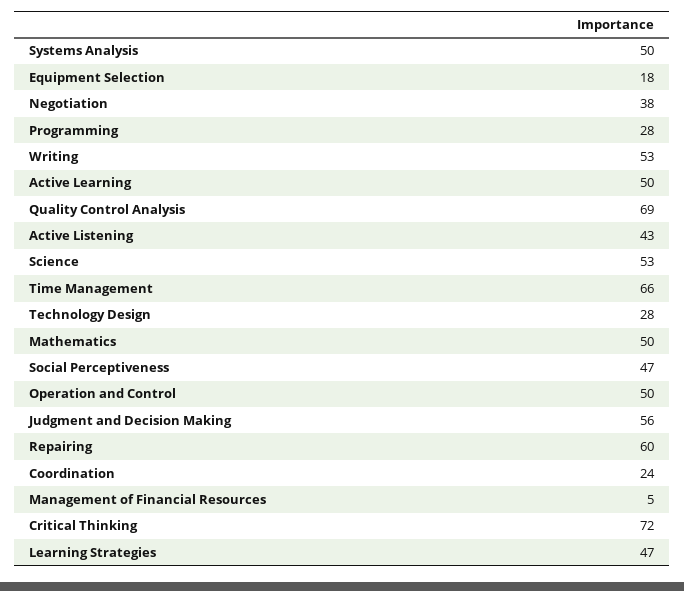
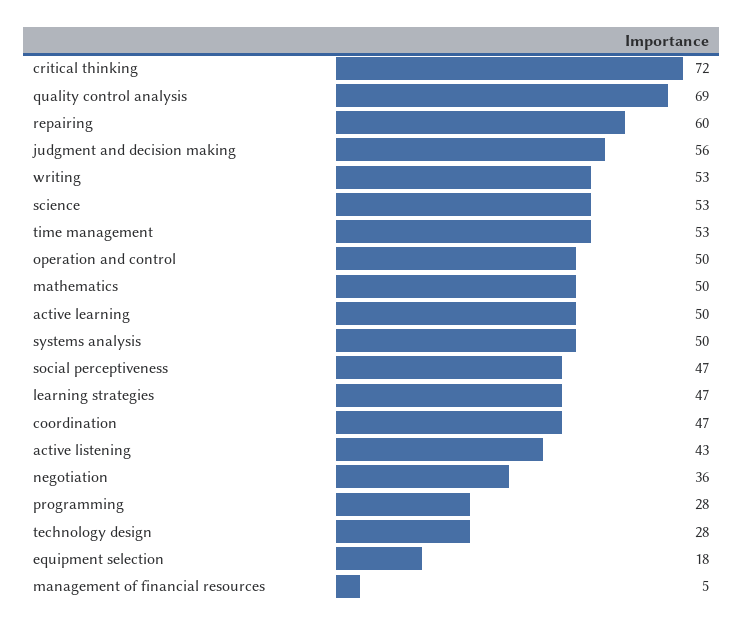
  {
    "Systems Analysis": 50,
    "Equipment Selection": 18,
-   "Negotiation": 38,
+   "Negotiation": 36,
    "Programming": 28,
    "Writing": 53,
    "Active Learning": 50,
    "Quality Control Analysis": 69,
    "Active Listening": 43,
    "Science": 53,
-   "Time Management": 66,
+   "Time Management": 53,
    "Technology Design": 28,
    "Mathematics": 50,
    "Social Perceptiveness": 47,
    "Operation and Control": 50,
    "Judgment and Decision Making": 56,
    "Repairing": 60,
-   "Coordination": 24,
+   "Coordination": 47,
    "Management of Financial Resources": 5,
    "Critical Thinking": 72,
    "Learning Strategies": 47
  }

